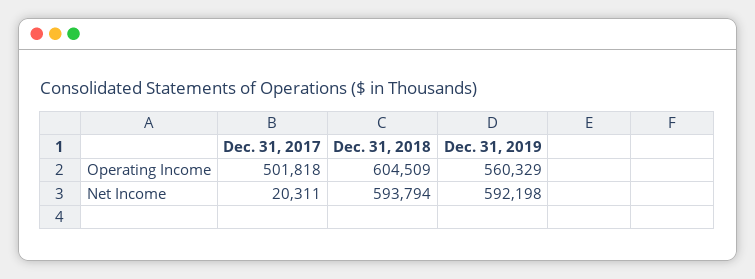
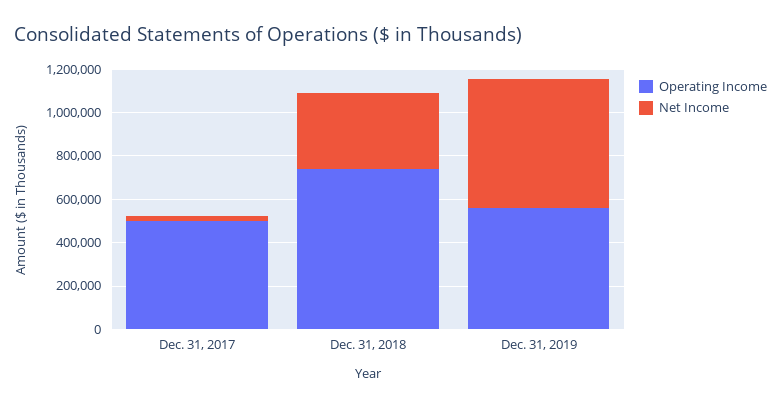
  {
    "Operating Income": {
      "Dec. 31, 2017": 501818,
-     "Dec. 31, 2018": 604509,
+     "Dec. 31, 2018": 750000,
      "Dec. 31, 2019": 560329
    },
    "Net Income": {
      "Dec. 31, 2017": 20311,
-     "Dec. 31, 2018": 593794,
+     "Dec. 31, 2018": 350000,
      "Dec. 31, 2019": 592198
    }
  }

